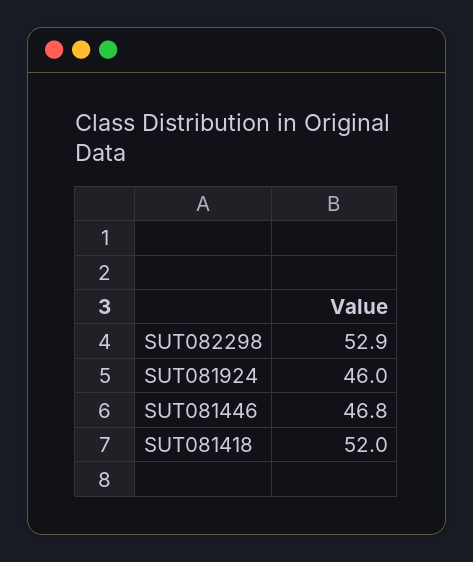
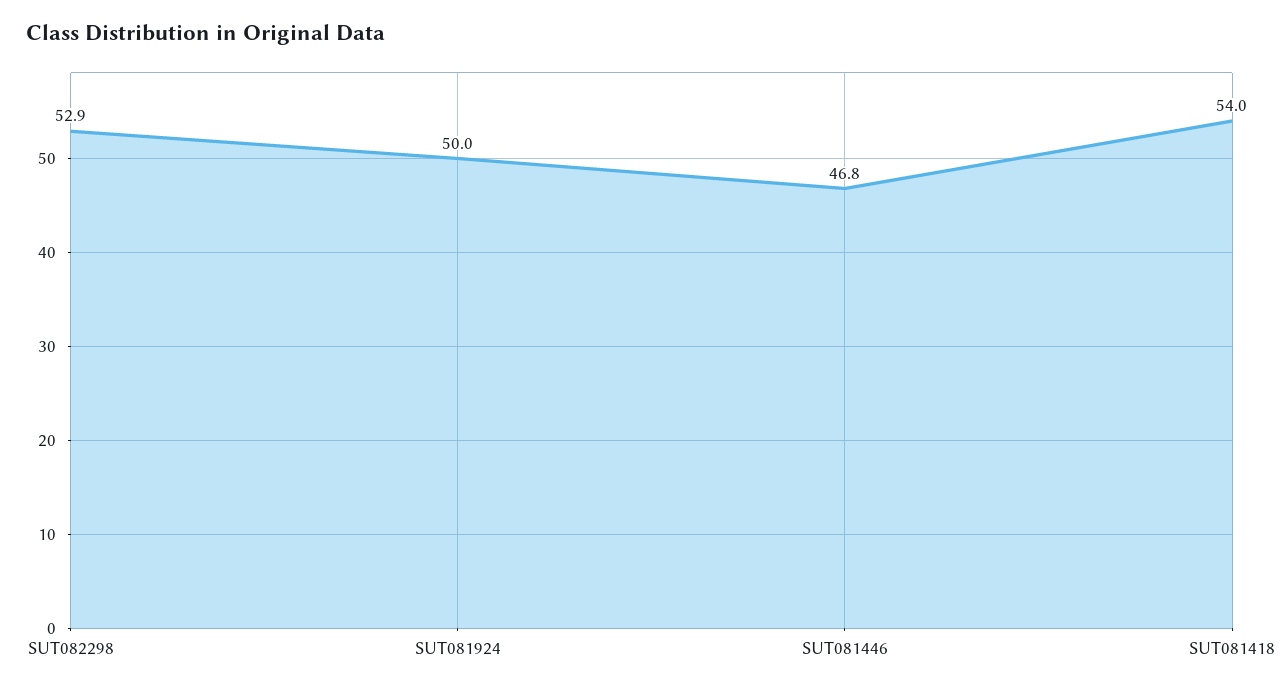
  {
    "SUT082298": 52.9,
-   "SUT081924": 46,
+   "SUT081924": 50,
    "SUT081446": 46.8,
-   "SUT081418": 52
+   "SUT081418": 54
  }

